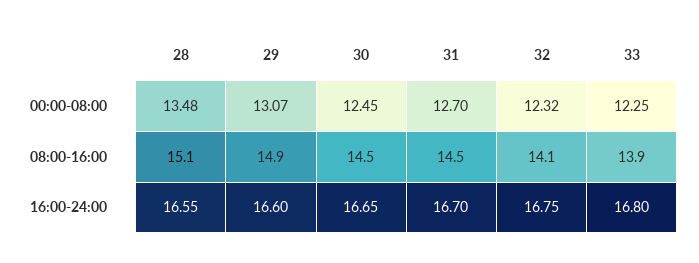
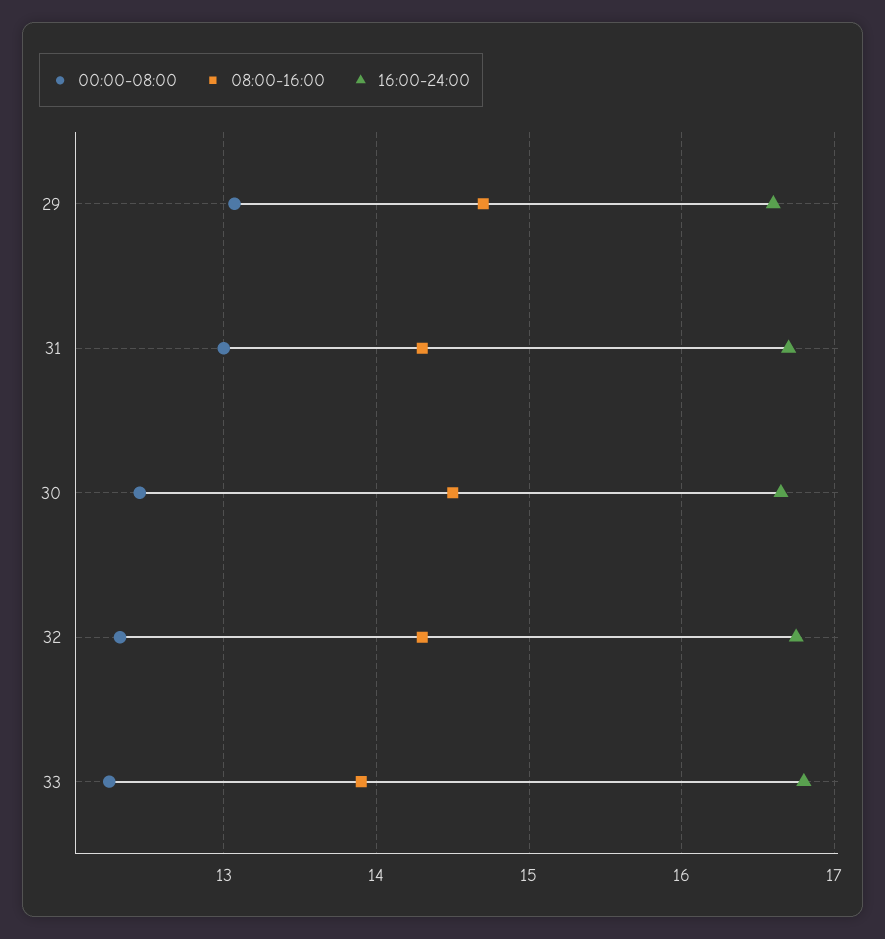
  {
    "00:00-08:00": {
-     "28": 13.48,
      "29": 13.07,
      "30": 12.45,
-     "31": 12.7,
+     "31": 13,
      "32": 12.32,
      "33": 12.25
    },
    "08:00-16:00": {
-     "28": 15.1,
-     "29": 14.9,
+     "29": 14.7,
      "30": 14.5,
-     "31": 14.5,
+     "31": 14.3,
-     "32": 14.1,
+     "32": 14.3,
      "33": 13.9
    },
    "16:00-24:00": {
-     "28": 16.55,
      "29": 16.6,
      "30": 16.65,
      "31": 16.7,
      "32": 16.75,
      "33": 16.8
    }
  }

